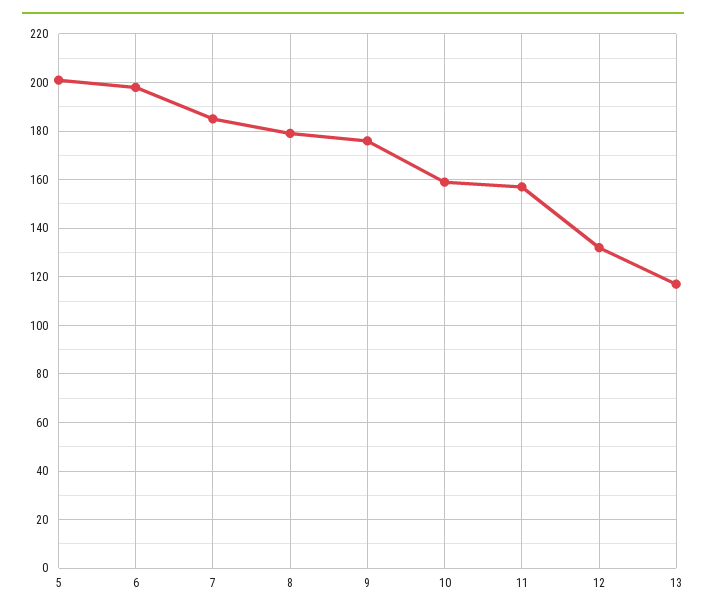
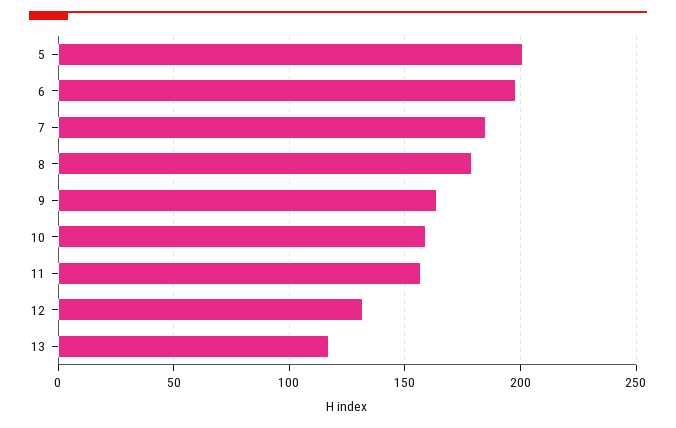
  {
    "5": 200,
    "6": 200,
    "7": 185,
    "8": 180,
-   "9": 175,
+   "9": 165,
    "10": 160,
    "11": 155,
    "12": 130,
    "13": 115
  }

